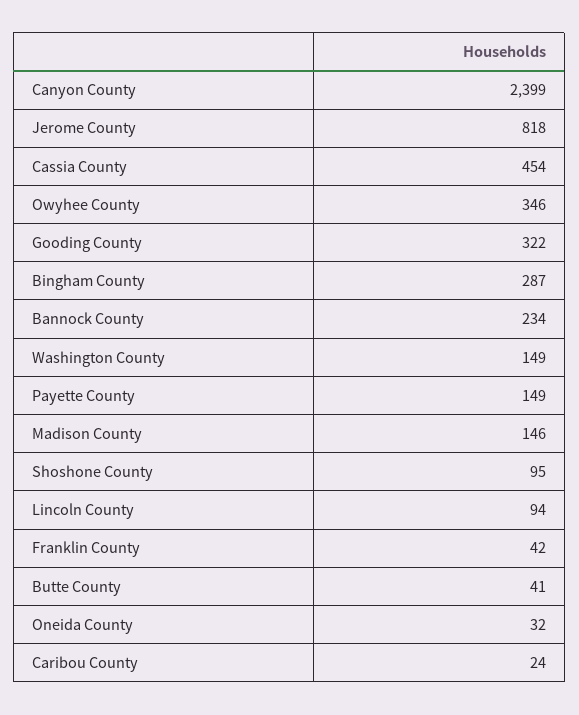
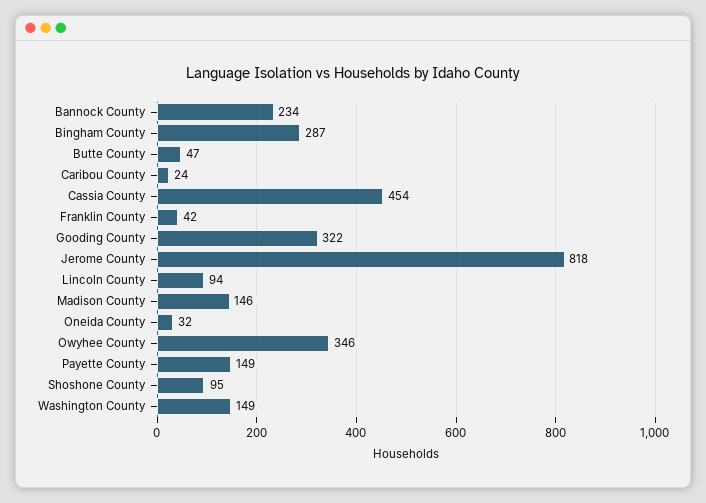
  {
-   "Canyon County": 2399,
    "Jerome County": 818,
    "Cassia County": 454,
    "Owyhee County": 346,
    "Gooding County": 322,
    "Bingham County": 287,
    "Bannock County": 234,
    "Washington County": 149,
    "Payette County": 149,
    "Madison County": 146,
    "Shoshone County": 95,
    "Lincoln County": 94,
    "Franklin County": 42,
-   "Butte County": 41,
+   "Butte County": 47,
    "Oneida County": 32,
    "Caribou County": 24
  }

